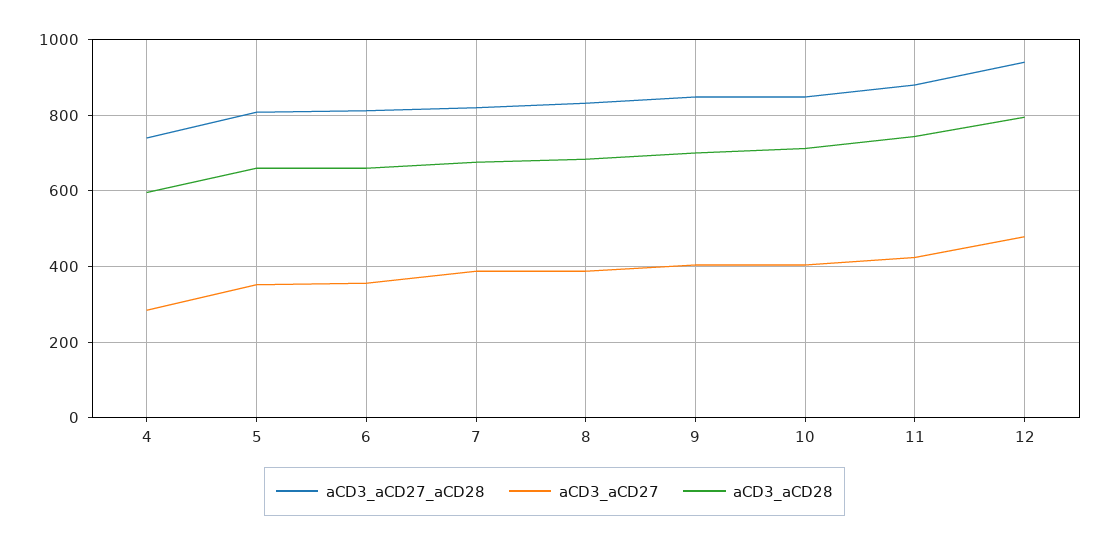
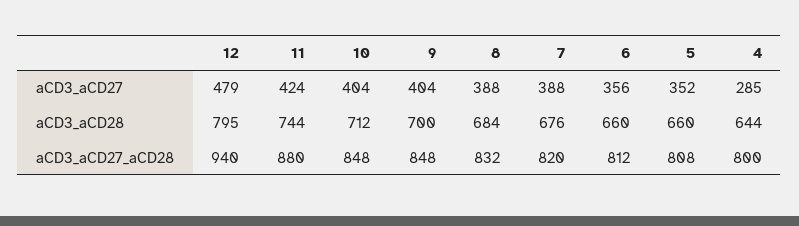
  {
    "aCD3_aCD27_aCD28": {
-     "4": 740,
+     "4": 800,
      "5": 808,
      "6": 812,
      "7": 820,
      "8": 832,
      "9": 848,
      "10": 848,
      "11": 880,
      "12": 940
    },
    "aCD3_aCD27": {
      "4": 285,
      "5": 352,
      "6": 356,
      "7": 388,
      "8": 388,
      "9": 404,
      "10": 404,
      "11": 424,
      "12": 479
    },
    "aCD3_aCD28": {
-     "4": 600,
+     "4": 644,
      "5": 660,
      "6": 660,
      "7": 676,
      "8": 684,
      "9": 700,
      "10": 712,
      "11": 744,
      "12": 795
    }
  }

